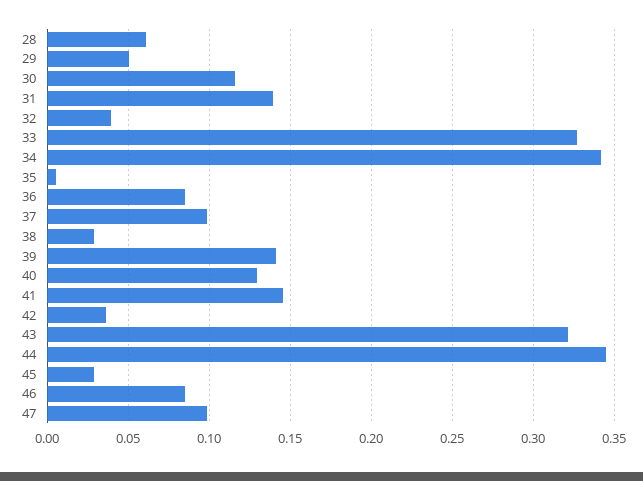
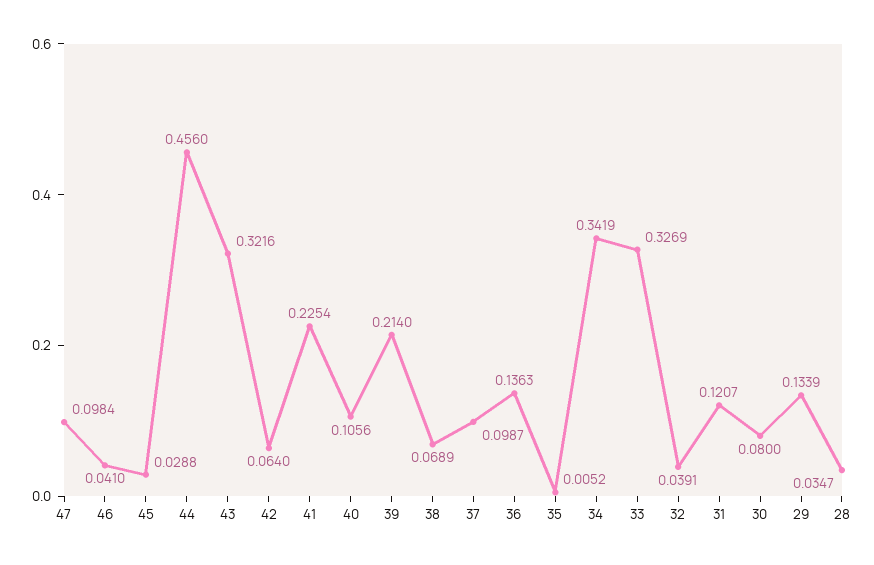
  {
-   "28": 0.06,
+   "28": 0.0347,
-   "29": 0.05,
+   "29": 0.1339,
-   "30": 0.115,
+   "30": 0.08,
-   "31": 0.14,
+   "31": 0.1207,
    "32": 0.0391,
    "33": 0.3269,
    "34": 0.3419,
    "35": 0.0052,
-   "36": 0.085,
+   "36": 0.1363,
    "37": 0.0987,
-   "38": 0.03,
+   "38": 0.0689,
-   "39": 0.14,
+   "39": 0.214,
-   "40": 0.13,
+   "40": 0.1056,
-   "41": 0.145,
+   "41": 0.2254,
-   "42": 0.035,
+   "42": 0.064,
    "43": 0.3216,
-   "44": 0.345,
+   "44": 0.456,
    "45": 0.0288,
-   "46": 0.085,
+   "46": 0.041,
    "47": 0.0984
  }

